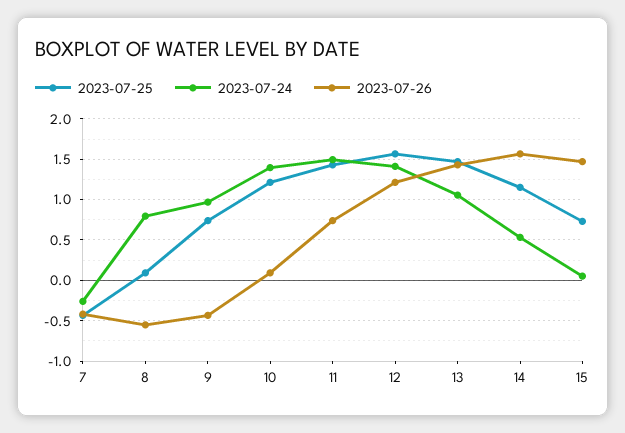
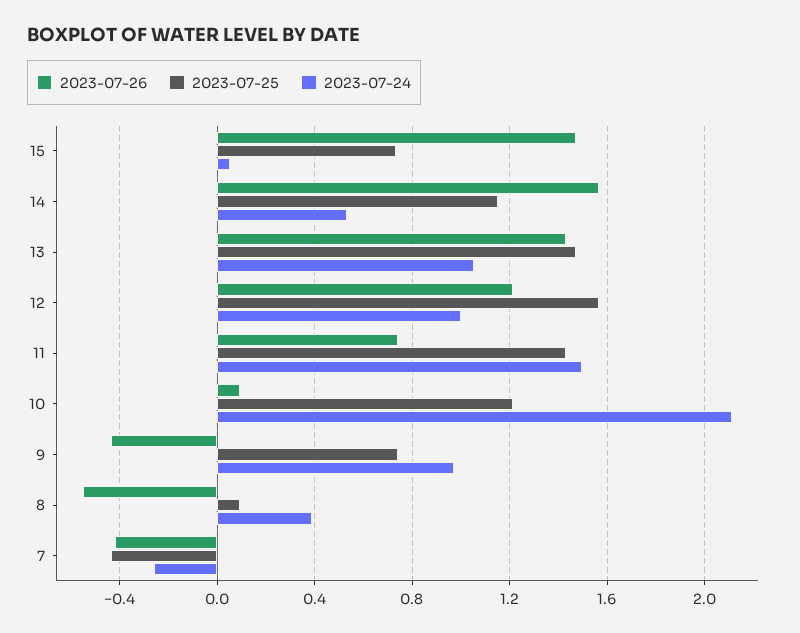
  {
    "2023-07-25": {
      "7": -0.45,
      "8": 0.1,
      "9": 0.75,
      "10": 1.2,
      "11": 1.45,
      "12": 1.55,
      "13": 1.45,
      "14": 1.15,
      "15": 0.75
    },
    "2023-07-24": {
      "7": -0.25,
-     "8": 0.8,
+     "8": 0.4,
      "9": 0.95,
-     "10": 1.4,
+     "10": 2.1,
      "11": 1.5,
-     "12": 1.4,
+     "12": 1,
      "13": 1.05,
      "14": 0.55,
      "15": 0.05
    },
    "2023-07-26": {
      "7": -0.4,
      "8": -0.55,
      "9": -0.45,
      "10": 0.1,
      "11": 0.75,
      "12": 1.2,
      "13": 1.45,
      "14": 1.55,
      "15": 1.45
    }
  }

